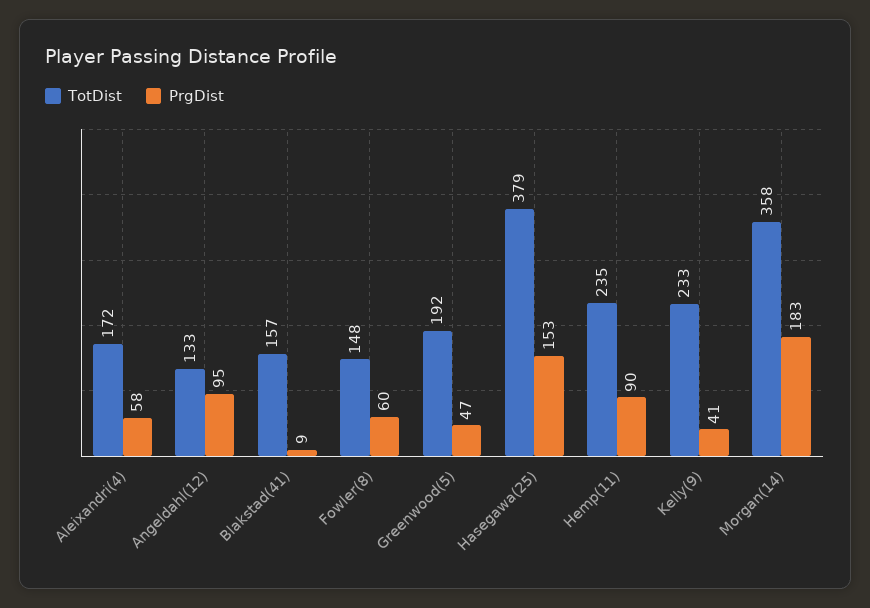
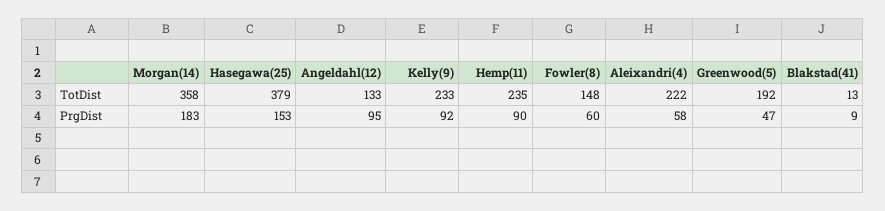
  {
    "TotDist": {
-     "Aleixandri(4)": 172,
+     "Aleixandri(4)": 222,
      "Angeldahl(12)": 133,
-     "Blakstad(41)": 157,
+     "Blakstad(41)": 13,
      "Fowler(8)": 148,
      "Greenwood(5)": 192,
      "Hasegawa(25)": 379,
      "Hemp(11)": 235,
      "Kelly(9)": 233,
      "Morgan(14)": 358
    },
    "PrgDist": {
      "Aleixandri(4)": 58,
      "Angeldahl(12)": 95,
      "Blakstad(41)": 9,
      "Fowler(8)": 60,
      "Greenwood(5)": 47,
      "Hasegawa(25)": 153,
      "Hemp(11)": 90,
-     "Kelly(9)": 41,
+     "Kelly(9)": 92,
      "Morgan(14)": 183
    }
  }

